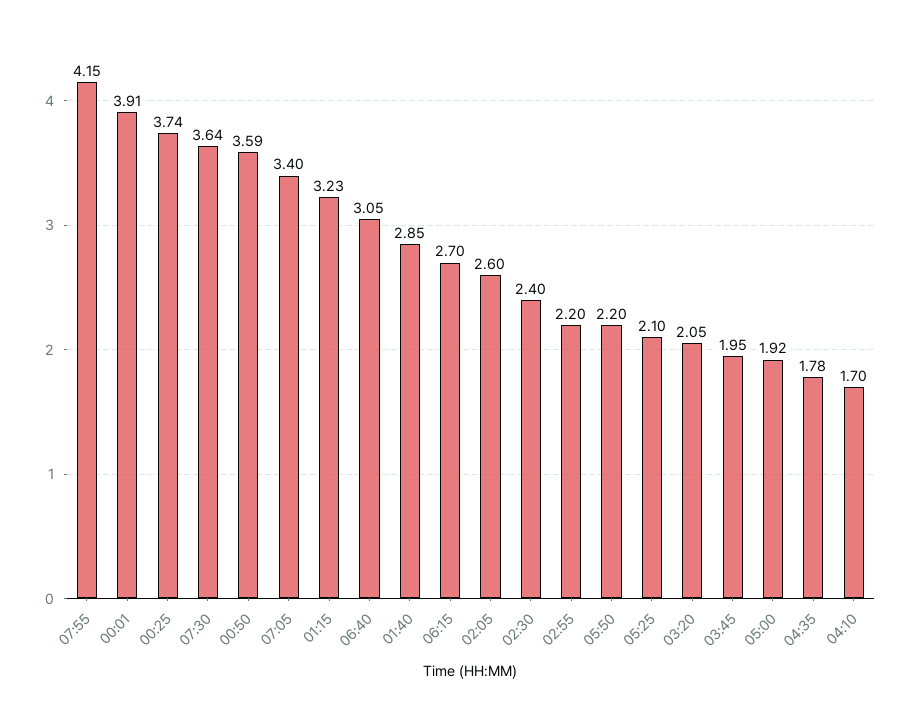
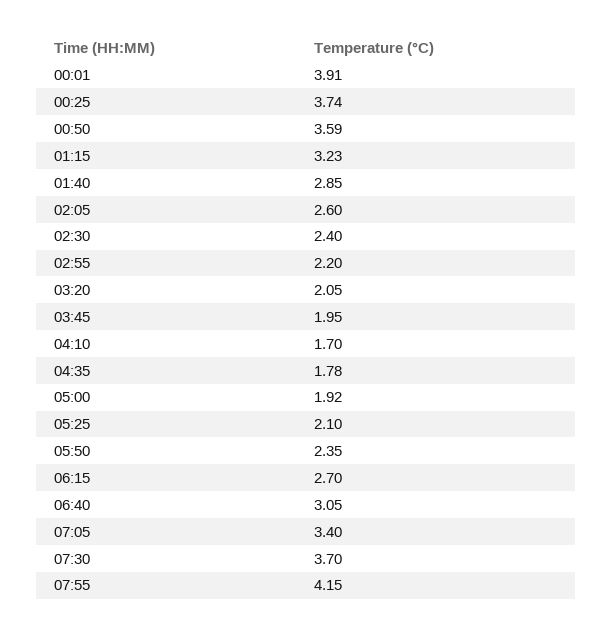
  {
    "07:55": 4.15,
    "00:01": 3.91,
    "00:25": 3.74,
-   "07:30": 3.64,
+   "07:30": 3.7,
    "00:50": 3.59,
    "07:05": 3.4,
    "01:15": 3.23,
    "06:40": 3.05,
    "01:40": 2.85,
    "06:15": 2.7,
    "02:05": 2.6,
    "02:30": 2.4,
    "02:55": 2.2,
-   "05:50": 2.2,
+   "05:50": 2.35,
    "05:25": 2.1,
    "03:20": 2.05,
    "03:45": 1.95,
    "05:00": 1.92,
    "04:35": 1.78,
    "04:10": 1.7
  }

